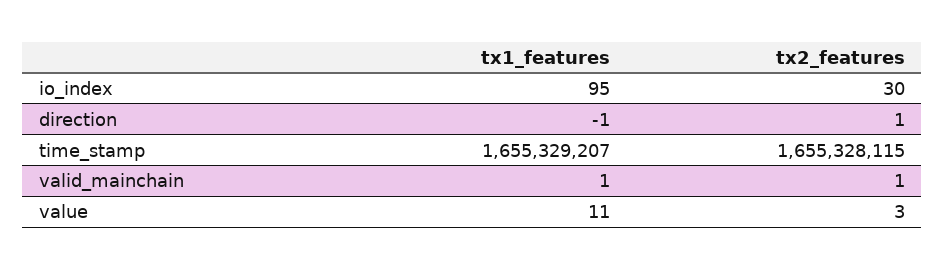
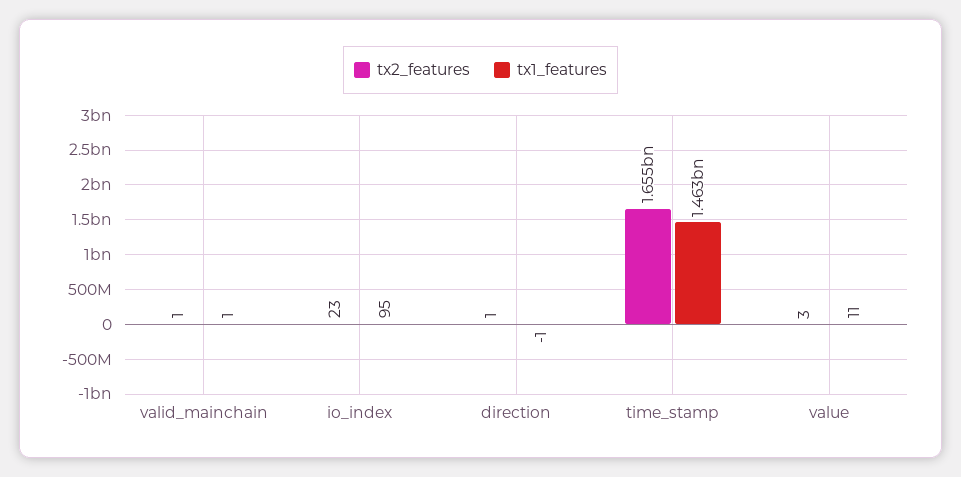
  {
    "tx1_features": {
      "io_index": 95,
      "direction": -1,
-     "time_stamp": 1655329207,
+     "time_stamp": 1463000000,
      "valid_mainchain": 1,
      "value": 11
    },
    "tx2_features": {
-     "io_index": 30,
+     "io_index": 23,
      "direction": 1,
      "time_stamp": 1655328115,
      "valid_mainchain": 1,
      "value": 3
    }
  }

